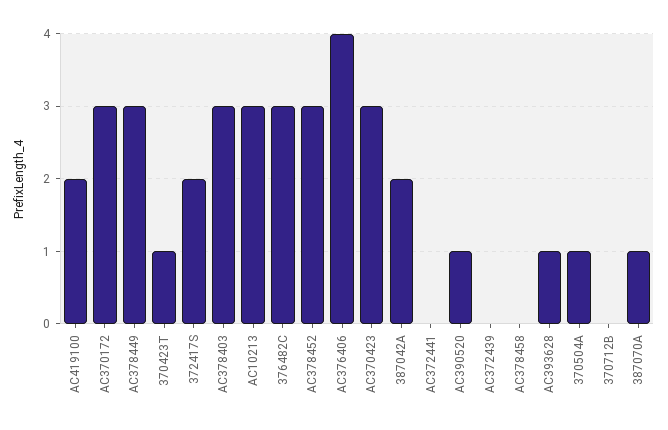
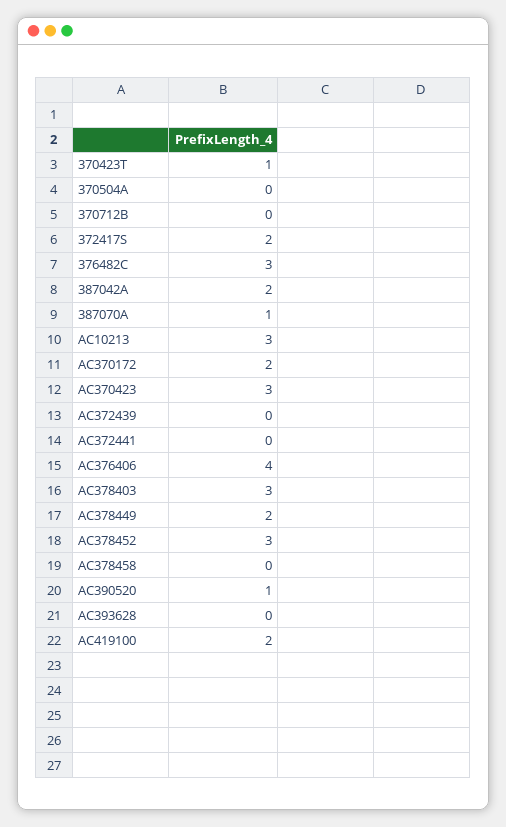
  {
    "AC419100": 2,
-   "AC370172": 3,
+   "AC370172": 2,
-   "AC378449": 3,
+   "AC378449": 2,
    "370423T": 1,
    "372417S": 2,
    "AC378403": 3,
    "AC10213": 3,
    "376482C": 3,
    "AC378452": 3,
    "AC376406": 4,
    "AC370423": 3,
    "387042A": 2,
    "AC372441": 0,
    "AC390520": 1,
    "AC372439": 0,
    "AC378458": 0,
-   "AC393628": 1,
+   "AC393628": 0,
-   "370504A": 1,
+   "370504A": 0,
    "370712B": 0,
    "387070A": 1
  }

